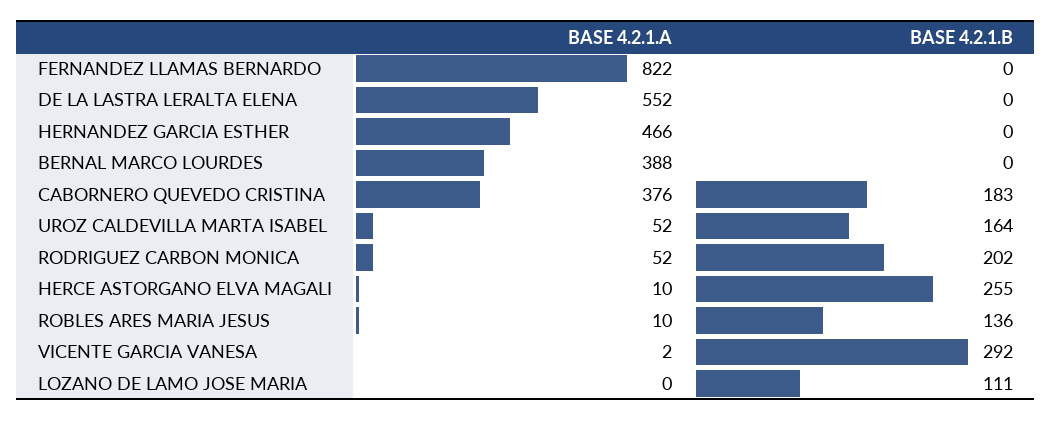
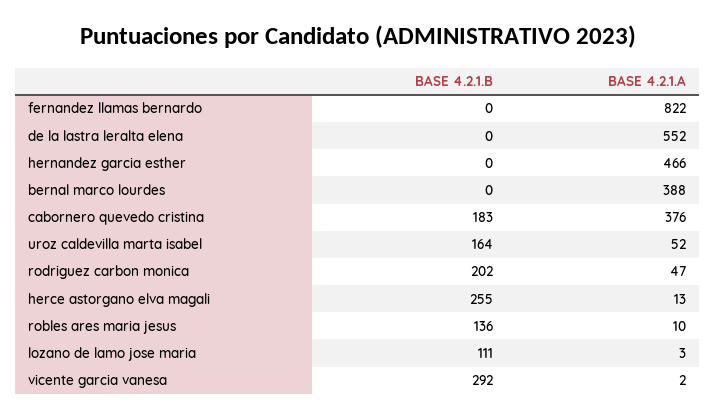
  {
    "BASE 4.2.1.A": {
      "FERNANDEZ LLAMAS BERNARDO": 822,
      "DE LA LASTRA LERALTA ELENA": 552,
      "HERNANDEZ GARCIA ESTHER": 466,
      "BERNAL MARCO LOURDES": 388,
      "CABORNERO QUEVEDO CRISTINA": 376,
      "UROZ CALDEVILLA MARTA ISABEL": 52,
-     "RODRIGUEZ CARBON MONICA": 52,
+     "RODRIGUEZ CARBON MONICA": 47,
-     "HERCE ASTORGANO ELVA MAGALI": 10,
+     "HERCE ASTORGANO ELVA MAGALI": 13,
      "ROBLES ARES MARIA JESUS": 10,
      "VICENTE GARCIA VANESA": 2,
-     "LOZANO DE LAMO JOSE MARIA": 0
+     "LOZANO DE LAMO JOSE MARIA": 3
    },
    "BASE 4.2.1.B": {
      "FERNANDEZ LLAMAS BERNARDO": 0,
      "DE LA LASTRA LERALTA ELENA": 0,
      "HERNANDEZ GARCIA ESTHER": 0,
      "BERNAL MARCO LOURDES": 0,
      "CABORNERO QUEVEDO CRISTINA": 183,
      "UROZ CALDEVILLA MARTA ISABEL": 164,
      "RODRIGUEZ CARBON MONICA": 202,
      "HERCE ASTORGANO ELVA MAGALI": 255,
      "ROBLES ARES MARIA JESUS": 136,
      "VICENTE GARCIA VANESA": 292,
      "LOZANO DE LAMO JOSE MARIA": 111
    }
  }

